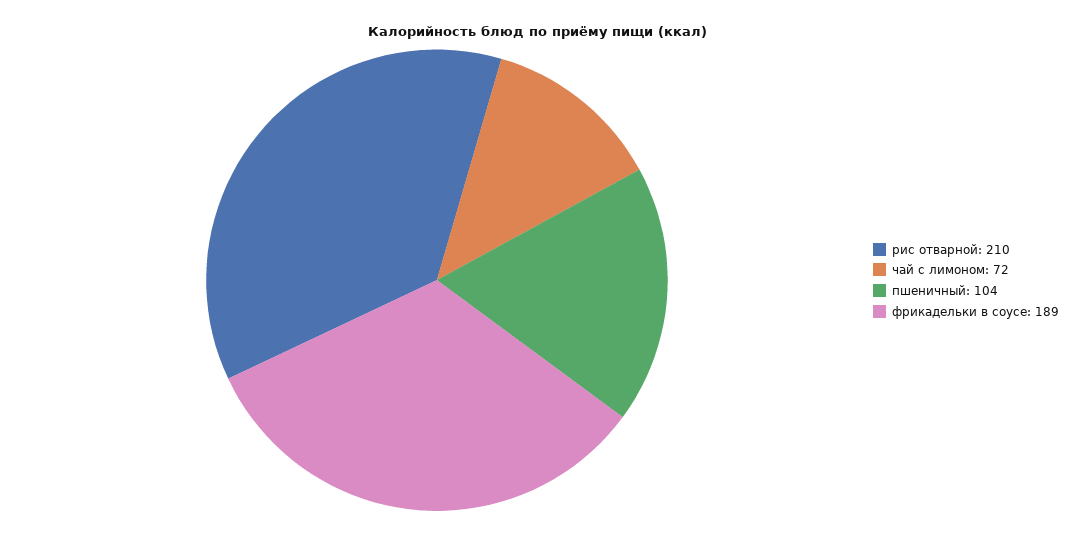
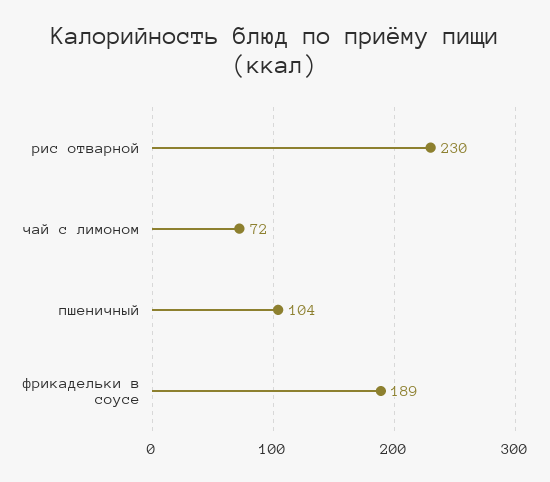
  {
-   "рис отварной": 210,
+   "рис отварной": 230,
    "чай с лимоном": 72,
    "пшеничный": 104,
    "фрикадельки в соусе": 189
  }

